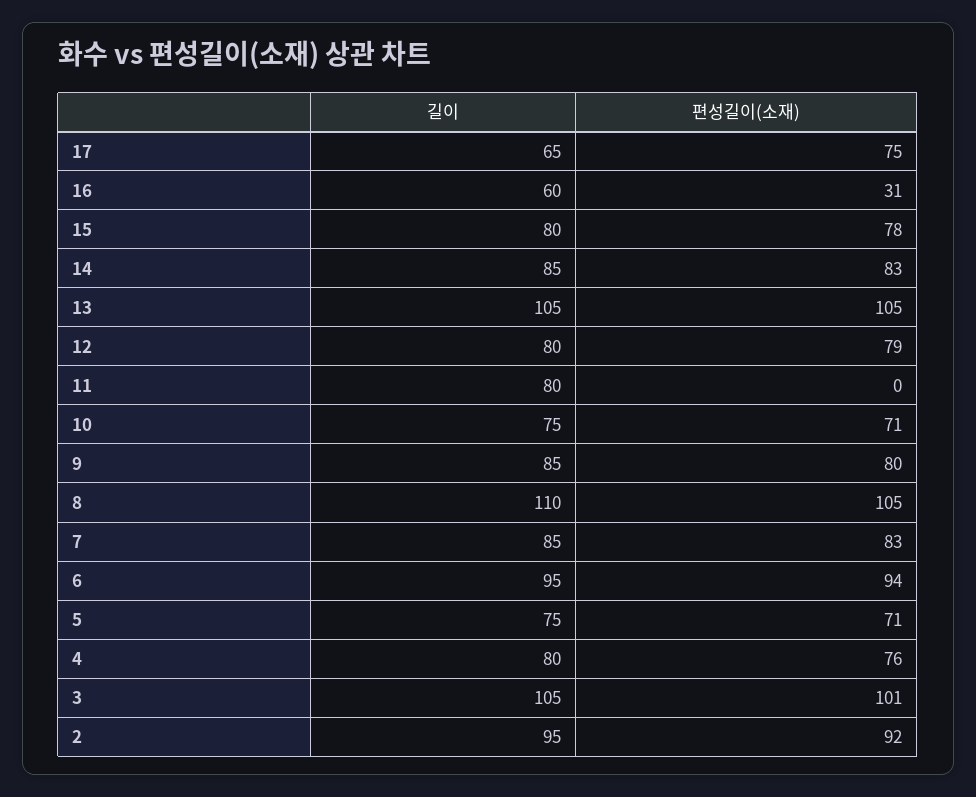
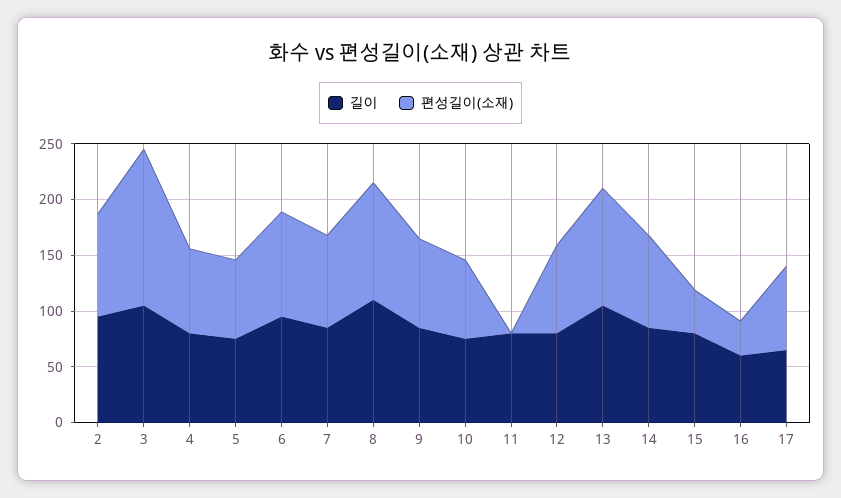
  {
    "길이": {
      "17": 65,
      "16": 60,
      "15": 80,
      "14": 85,
      "13": 105,
      "12": 80,
      "11": 80,
      "10": 75,
      "9": 85,
      "8": 110,
      "7": 85,
      "6": 95,
      "5": 75,
      "4": 80,
      "3": 105,
      "2": 95
    },
    "편성길이(소재)": {
      "17": 75,
      "16": 31,
-     "15": 78,
+     "15": 40,
      "14": 83,
      "13": 105,
      "12": 79,
      "11": 0,
      "10": 71,
      "9": 80,
      "8": 105,
      "7": 83,
      "6": 94,
      "5": 71,
      "4": 76,
-     "3": 101,
+     "3": 140,
      "2": 92
    }
  }

